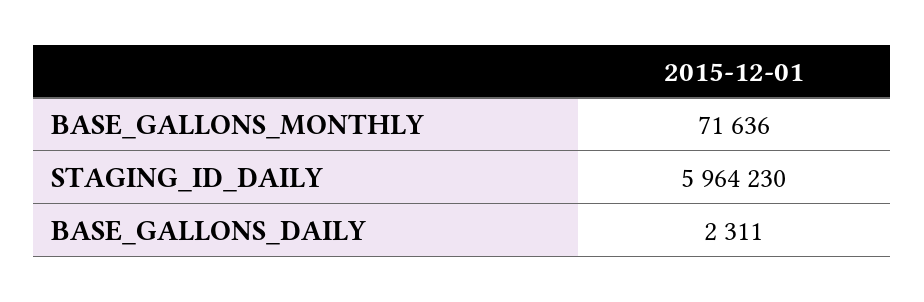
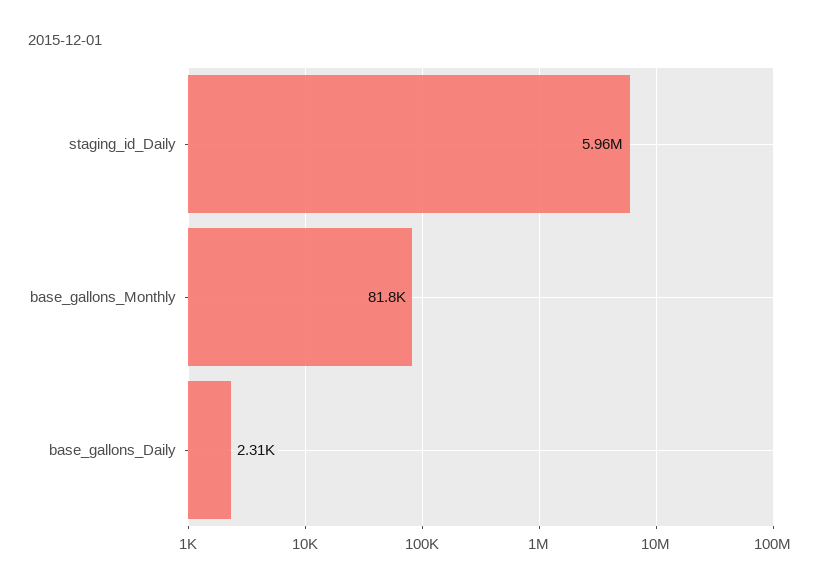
  {
-   "BASE_GALLONS_MONTHLY": 71636,
+   "BASE_GALLONS_MONTHLY": 81800,
    "STAGING_ID_DAILY": 5964230,
    "BASE_GALLONS_DAILY": 2311
  }

